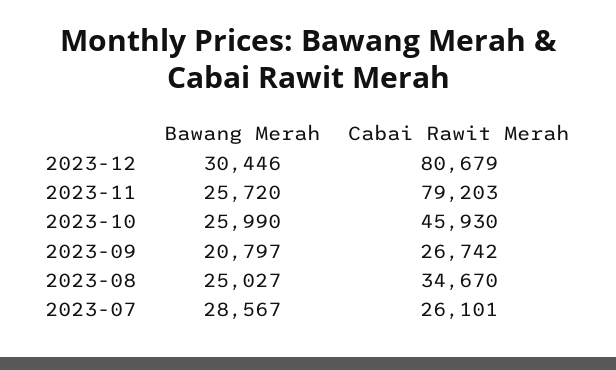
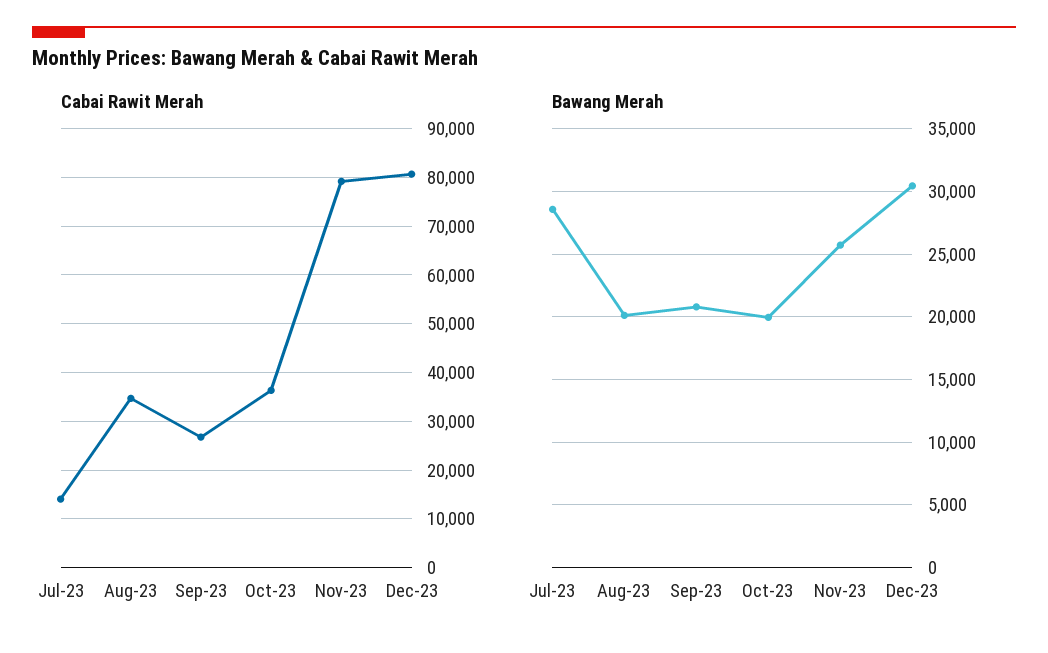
  {
    "Bawang Merah": {
      "2023-12": 30446,
      "2023-11": 25720,
-     "2023-10": 25990,
+     "2023-10": 20000,
      "2023-09": 20797,
-     "2023-08": 25027,
+     "2023-08": 20000,
      "2023-07": 28567
    },
    "Cabai Rawit Merah": {
      "2023-12": 80679,
      "2023-11": 79203,
-     "2023-10": 45930,
+     "2023-10": 36000,
      "2023-09": 26742,
      "2023-08": 34670,
-     "2023-07": 26101
+     "2023-07": 14000
    }
  }

